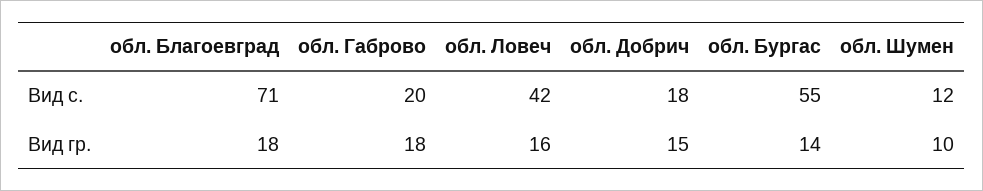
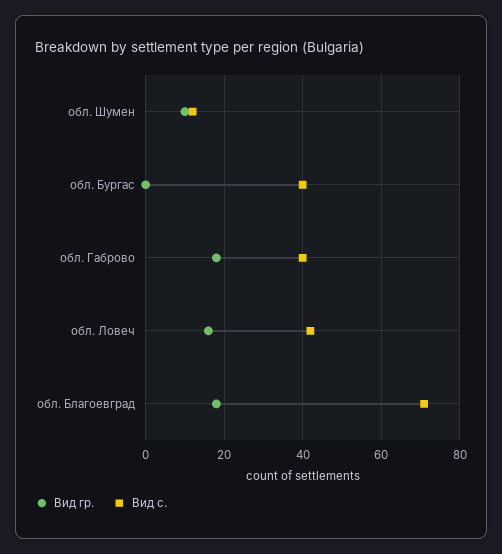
  {
    "Вид с.": {
      "обл. Благоевград": 71,
-     "обл. Габрово": 20,
+     "обл. Габрово": 40,
      "обл. Ловеч": 42,
-     "обл. Добрич": 18,
-     "обл. Бургас": 55,
+     "обл. Бургас": 40,
      "обл. Шумен": 12
    },
    "Вид гр.": {
      "обл. Благоевград": 18,
      "обл. Габрово": 18,
      "обл. Ловеч": 16,
-     "обл. Добрич": 15,
-     "обл. Бургас": 14,
+     "обл. Бургас": 0,
      "обл. Шумен": 10
    }
  }

